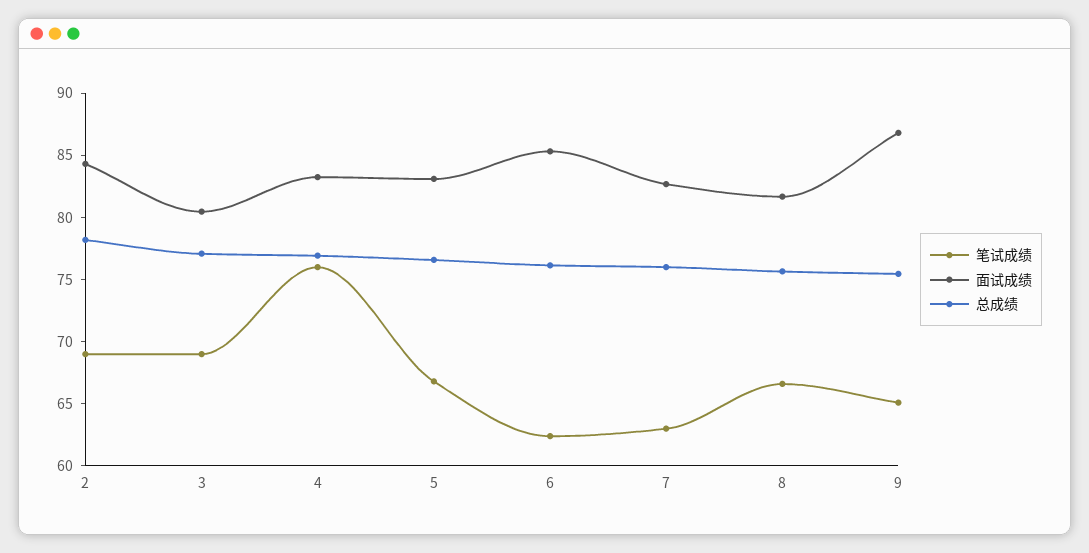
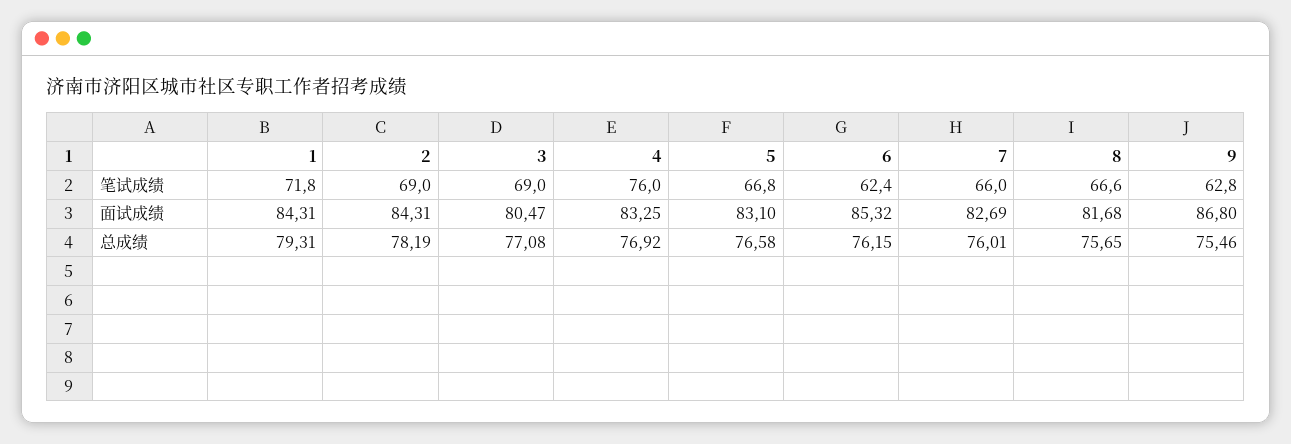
  {
    "笔试成绩": {
      "2": 69,
      "3": 69,
      "4": 76,
      "5": 66.8,
      "6": 62.4,
-     "7": 63,
+     "7": 66,
      "8": 66.6,
-     "9": 65
+     "9": 62.8,
+     "1": 71.8
    },
    "面试成绩": {
      "2": 84.31,
      "3": 80.47,
      "4": 83.25,
      "5": 83.1,
      "6": 85.32,
      "7": 82.69,
      "8": 81.68,
-     "9": 86.8
+     "9": 86.8,
+     "1": 84.31
    },
    "总成绩": {
      "2": 78.19,
      "3": 77.08,
      "4": 76.92,
      "5": 76.58,
      "6": 76.15,
      "7": 76.01,
      "8": 75.65,
-     "9": 75.46
+     "9": 75.46,
+     "1": 79.31
    }
  }

